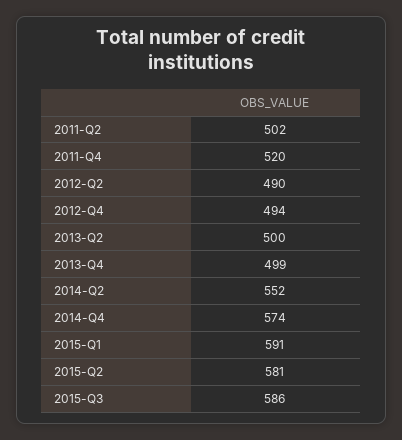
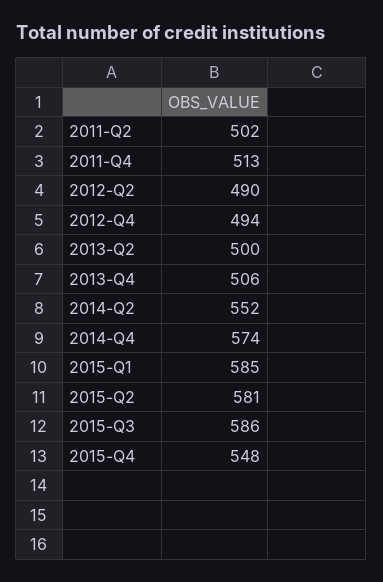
  {
    "2011-Q2": 502,
-   "2011-Q4": 520,
+   "2011-Q4": 513,
    "2012-Q2": 490,
    "2012-Q4": 494,
    "2013-Q2": 500,
-   "2013-Q4": 499,
+   "2013-Q4": 506,
    "2014-Q2": 552,
    "2014-Q4": 574,
-   "2015-Q1": 591,
+   "2015-Q1": 585,
    "2015-Q2": 581,
-   "2015-Q3": 586
+   "2015-Q3": 586,
+   "2015-Q4": 548
  }

